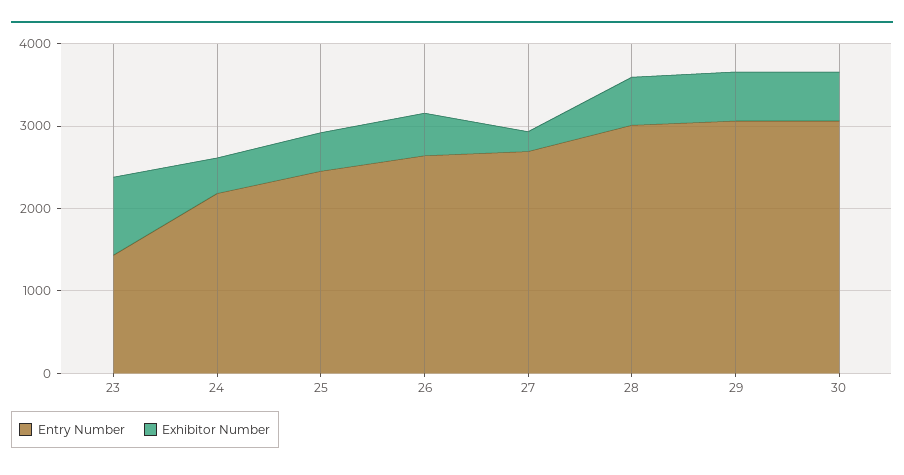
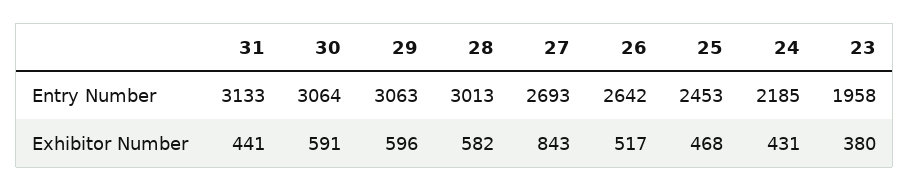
  {
    "Entry Number": {
-     "23": 1400,
+     "23": 1958,
      "24": 2185,
      "25": 2453,
      "26": 2642,
      "27": 2693,
      "28": 3013,
      "29": 3063,
-     "30": 3064
+     "30": 3064,
+     "31": 3133
    },
    "Exhibitor Number": {
-     "23": 1000,
+     "23": 380,
      "24": 431,
      "25": 468,
      "26": 517,
-     "27": 200,
+     "27": 843,
      "28": 582,
      "29": 596,
-     "30": 591
+     "30": 591,
+     "31": 441
    }
  }

